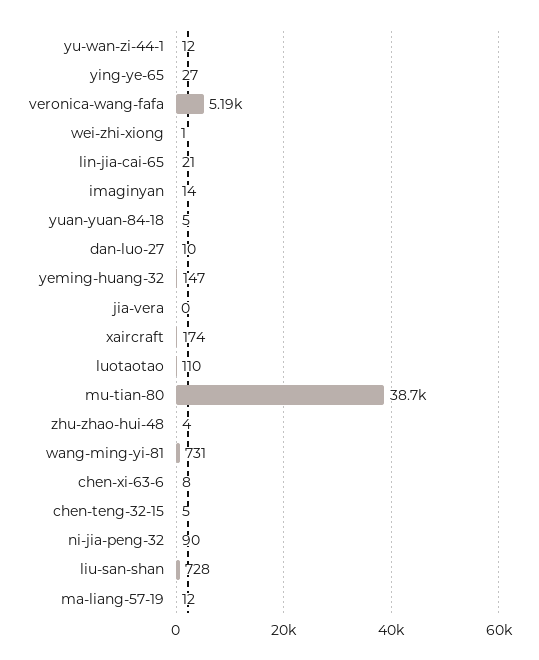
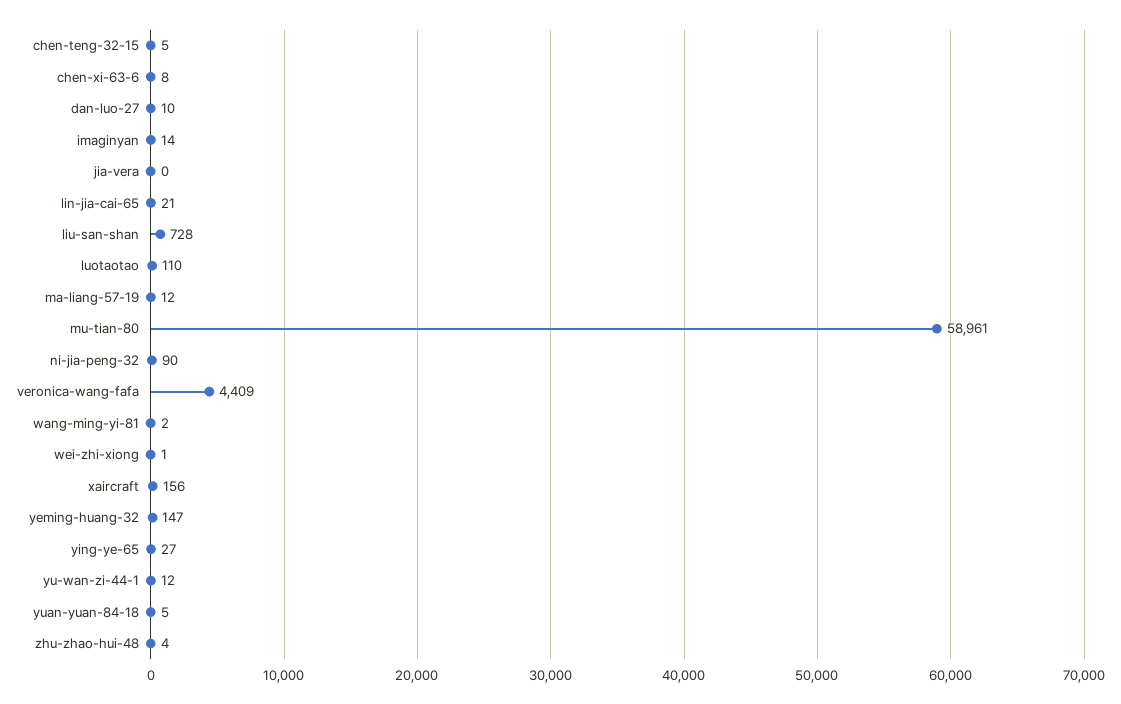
  {
    "yu-wan-zi-44-1": 12,
    "ying-ye-65": 27,
-   "veronica-wang-fafa": 5190,
+   "veronica-wang-fafa": 4409,
    "wei-zhi-xiong": 1,
    "lin-jia-cai-65": 21,
    "imaginyan": 14,
    "yuan-yuan-84-18": 5,
    "dan-luo-27": 10,
    "yeming-huang-32": 147,
    "jia-vera": 0,
-   "xaircraft": 174,
+   "xaircraft": 156,
    "luotaotao": 110,
-   "mu-tian-80": 38700,
+   "mu-tian-80": 58961,
    "zhu-zhao-hui-48": 4,
-   "wang-ming-yi-81": 731,
+   "wang-ming-yi-81": 2,
    "chen-xi-63-6": 8,
    "chen-teng-32-15": 5,
    "ni-jia-peng-32": 90,
    "liu-san-shan": 728,
    "ma-liang-57-19": 12
  }

